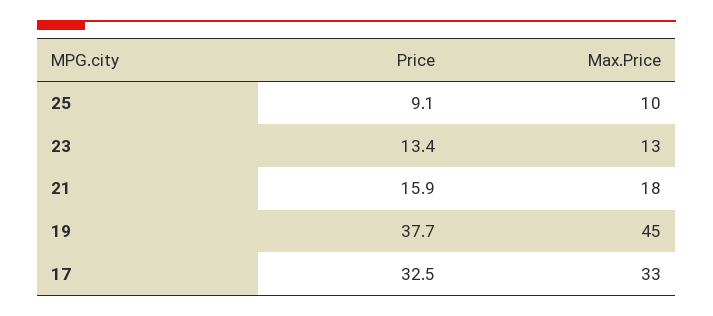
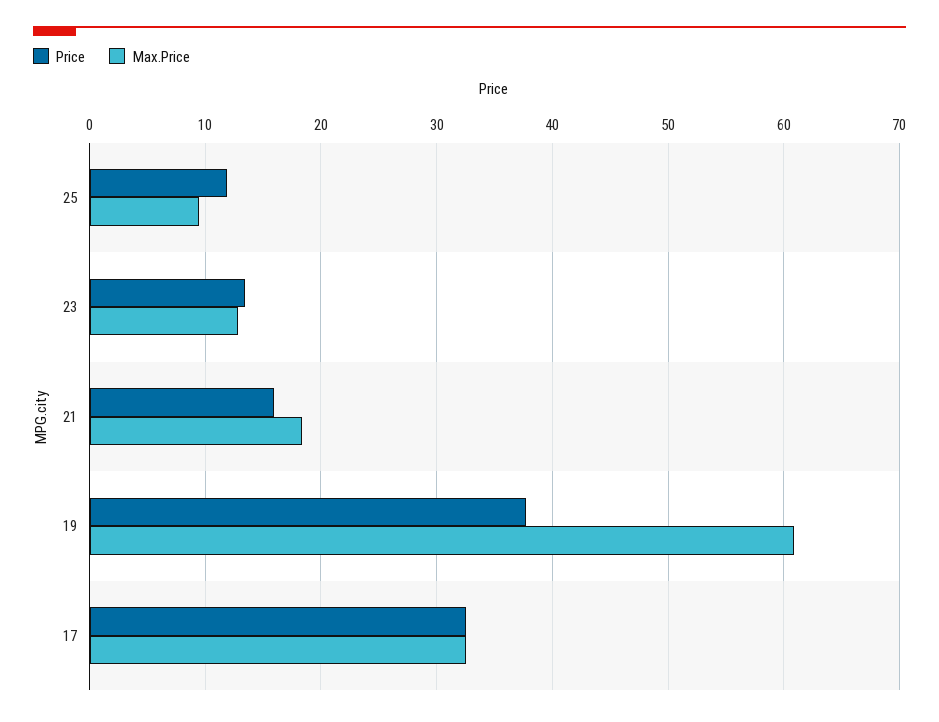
  {
    "Price": {
-     "25": 9.1,
+     "25": 12,
      "23": 13.4,
      "21": 15.9,
      "19": 37.7,
      "17": 32.5
    },
    "Max.Price": {
      "25": 10,
      "23": 13,
      "21": 18,
-     "19": 45,
+     "19": 61,
      "17": 33
    }
  }

